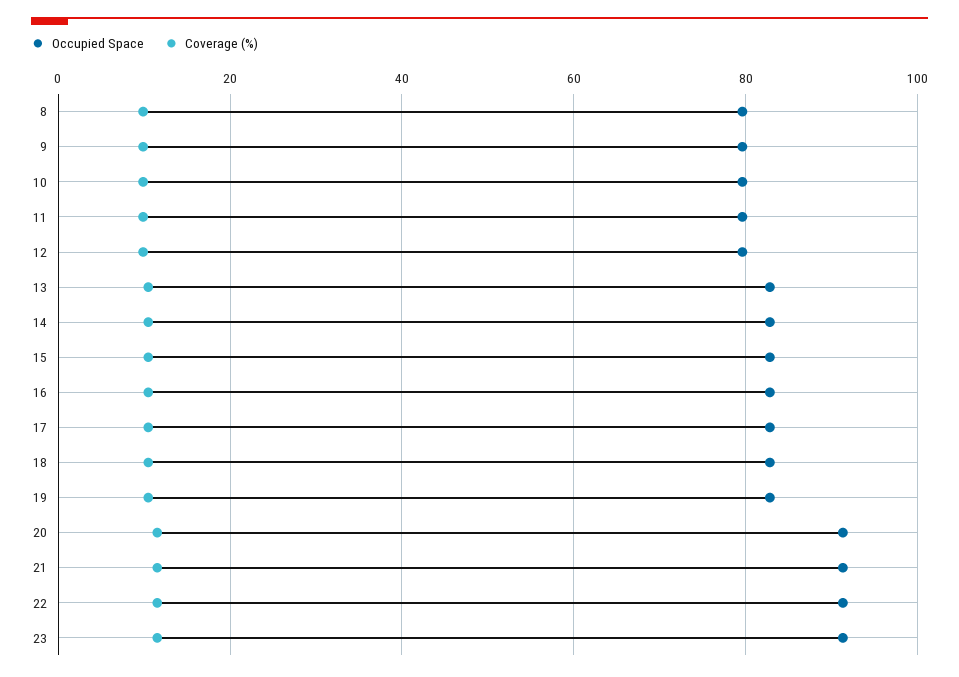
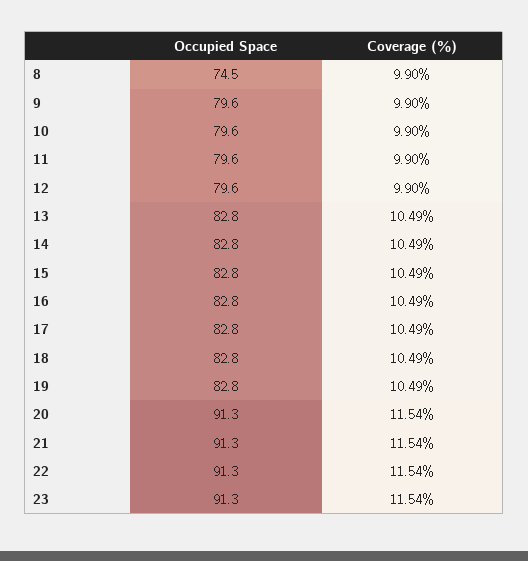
  {
    "Occupied Space": {
-     "8": 80,
+     "8": 74.5,
      "9": 79.6,
      "10": 79.6,
      "11": 79.6,
      "12": 79.6,
      "13": 82.8,
      "14": 82.8,
      "15": 82.8,
      "16": 82.8,
      "17": 82.8,
      "18": 82.8,
      "19": 82.8,
      "20": 91.3,
      "21": 91.3,
      "22": 91.3,
      "23": 91.3
    },
    "Coverage (%)": {
      "8": 9.9,
      "9": 9.9,
      "10": 9.9,
      "11": 9.9,
      "12": 9.9,
      "13": 10.49,
      "14": 10.49,
      "15": 10.49,
      "16": 10.49,
      "17": 10.49,
      "18": 10.49,
      "19": 10.49,
      "20": 11.54,
      "21": 11.54,
      "22": 11.54,
      "23": 11.54
    }
  }

